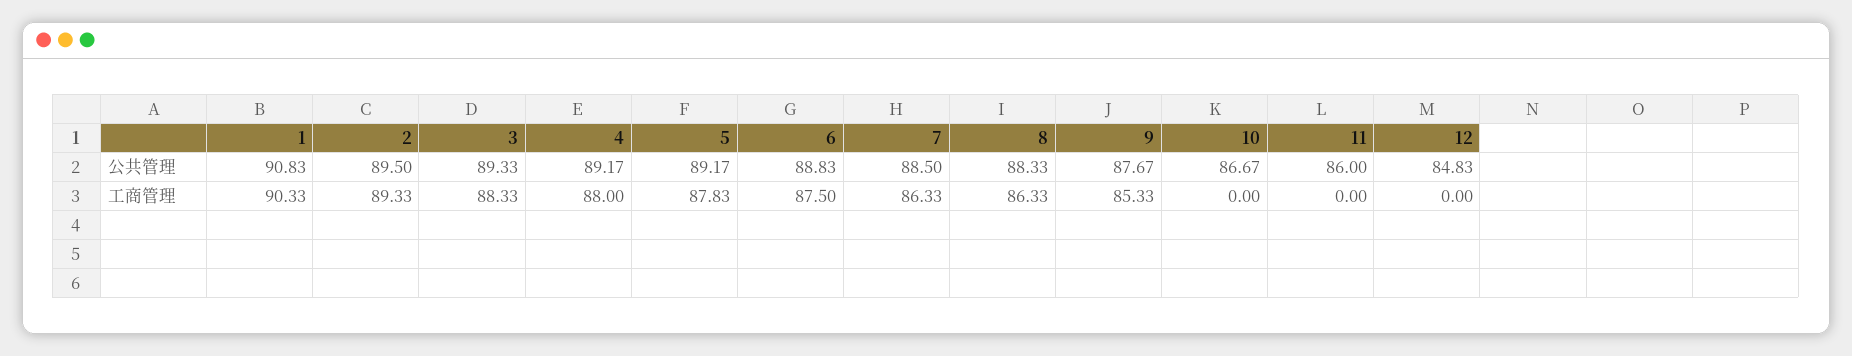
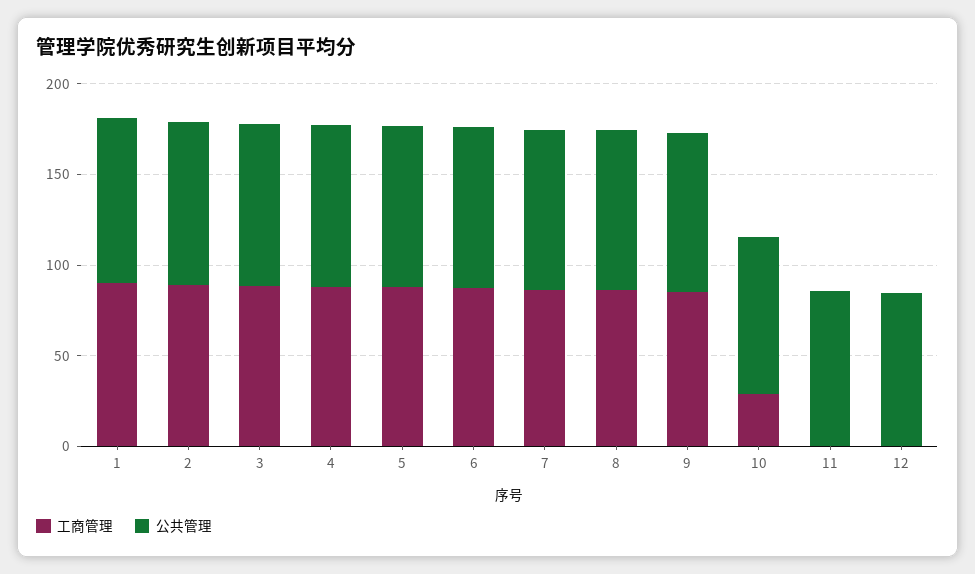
  {
    "公共管理": {
      "1": 90.83,
      "2": 89.5,
      "3": 89.33,
      "4": 89.17,
      "5": 89.17,
      "6": 88.83,
      "7": 88.5,
      "8": 88.33,
      "9": 87.67,
      "10": 86.67,
      "11": 86,
      "12": 84.83
    },
    "工商管理": {
      "1": 90.33,
      "2": 89.33,
      "3": 88.33,
      "4": 88,
      "5": 87.83,
      "6": 87.5,
      "7": 86.33,
      "8": 86.33,
      "9": 85.33,
-     "10": 0,
+     "10": 30,
      "11": 0,
      "12": 0
    }
  }

